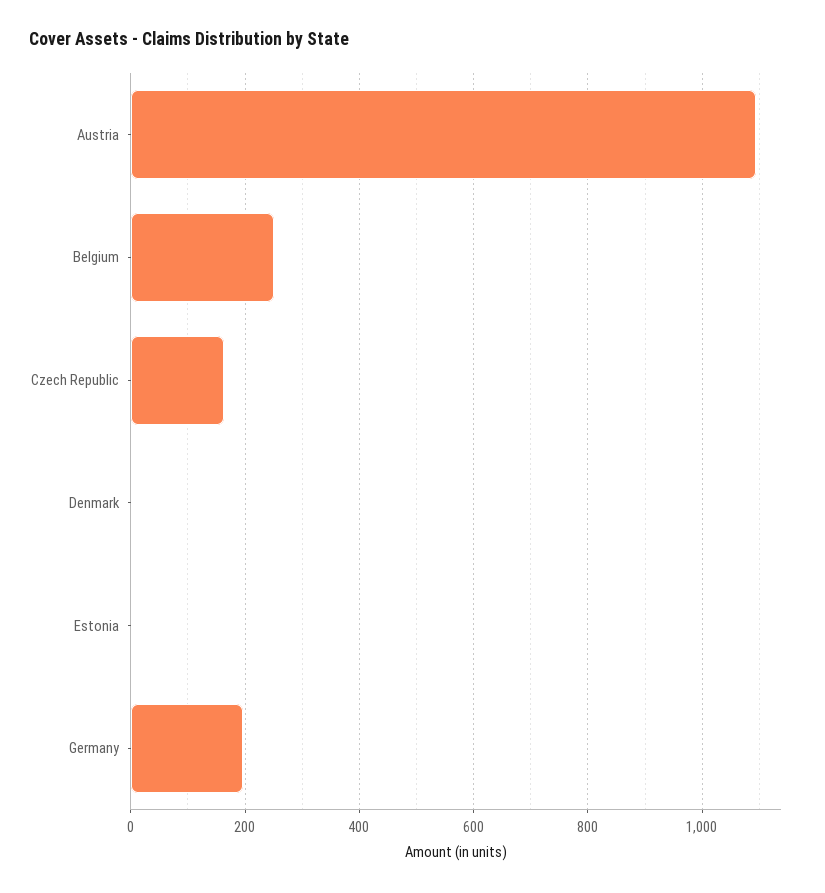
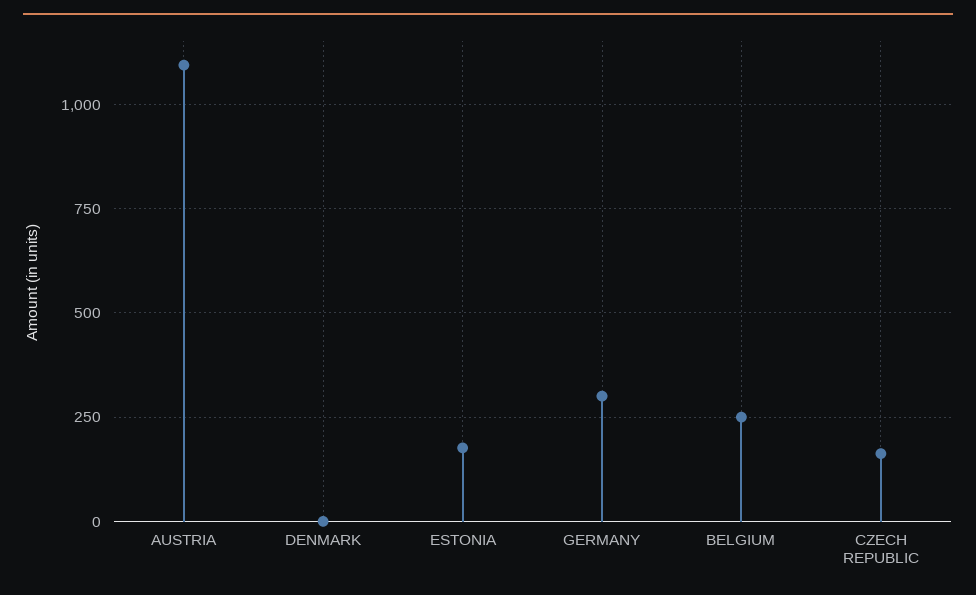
  {
    "Austria": 1100,
    "Belgium": 260,
    "Czech Republic": 160,
    "Denmark": 0,
-   "Estonia": 0,
+   "Estonia": 175,
-   "Germany": 200
+   "Germany": 300
  }

